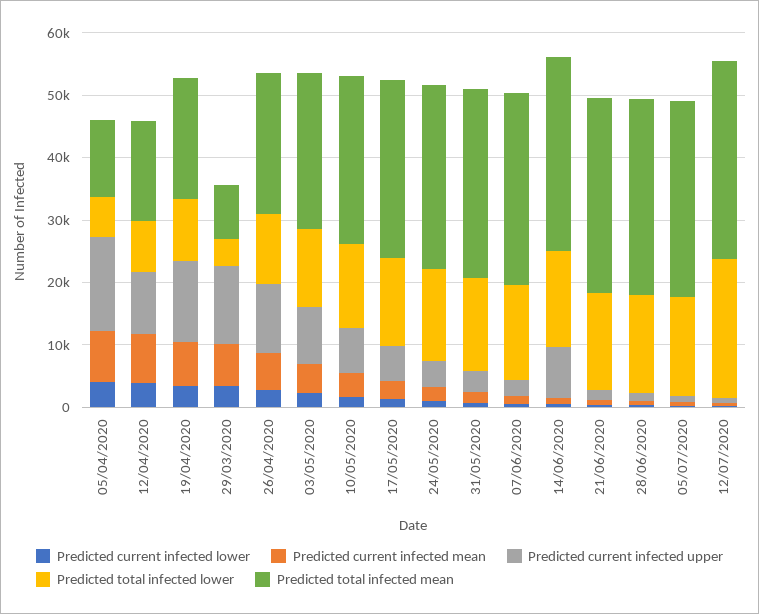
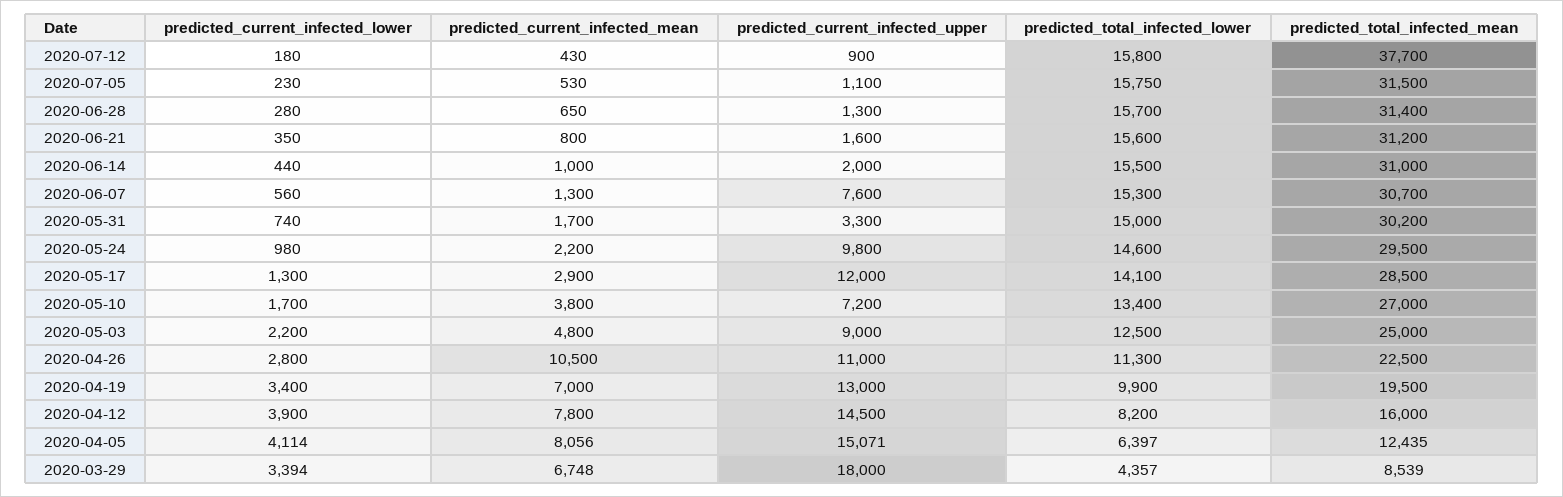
  {
    "Predicted current infected lower": {
      "05/04/2020": 4114,
      "12/04/2020": 3900,
      "19/04/2020": 3400,
      "29/03/2020": 3394,
      "26/04/2020": 2800,
      "03/05/2020": 2200,
      "10/05/2020": 1700,
      "17/05/2020": 1300,
      "24/05/2020": 980,
      "31/05/2020": 740,
      "07/06/2020": 560,
      "14/06/2020": 440,
      "21/06/2020": 350,
      "28/06/2020": 280,
      "05/07/2020": 230,
      "12/07/2020": 180
    },
    "Predicted current infected mean": {
      "05/04/2020": 8056,
      "12/04/2020": 7800,
      "19/04/2020": 7000,
      "29/03/2020": 6748,
-     "26/04/2020": 6000,
+     "26/04/2020": 10500,
      "03/05/2020": 4800,
      "10/05/2020": 3800,
      "17/05/2020": 2900,
      "24/05/2020": 2200,
      "31/05/2020": 1700,
      "07/06/2020": 1300,
      "14/06/2020": 1000,
      "21/06/2020": 800,
      "28/06/2020": 650,
      "05/07/2020": 530,
      "12/07/2020": 430
    },
    "Predicted current infected upper": {
      "05/04/2020": 15071,
-     "12/04/2020": 10000,
+     "12/04/2020": 14500,
      "19/04/2020": 13000,
-     "29/03/2020": 12000,
+     "29/03/2020": 18000,
      "26/04/2020": 11000,
      "03/05/2020": 9000,
      "10/05/2020": 7200,
-     "17/05/2020": 6000,
+     "17/05/2020": 12000,
-     "24/05/2020": 4000,
+     "24/05/2020": 9800,
      "31/05/2020": 3300,
-     "07/06/2020": 2000,
+     "07/06/2020": 7600,
-     "14/06/2020": 8000,
+     "14/06/2020": 2000,
      "21/06/2020": 1600,
      "28/06/2020": 1300,
      "05/07/2020": 1100,
      "12/07/2020": 900
    },
    "Predicted total infected lower": {
      "05/04/2020": 6397,
      "12/04/2020": 8200,
      "19/04/2020": 9900,
      "29/03/2020": 4357,
      "26/04/2020": 11300,
      "03/05/2020": 12500,
      "10/05/2020": 13400,
      "17/05/2020": 14100,
      "24/05/2020": 14600,
      "31/05/2020": 15000,
      "07/06/2020": 15300,
      "14/06/2020": 15500,
      "21/06/2020": 15600,
      "28/06/2020": 15700,
      "05/07/2020": 15750,
-     "12/07/2020": 22000
+     "12/07/2020": 15800
    },
    "Predicted total infected mean": {
      "05/04/2020": 12435,
      "12/04/2020": 16000,
      "19/04/2020": 19500,
      "29/03/2020": 8539,
      "26/04/2020": 22500,
      "03/05/2020": 25000,
      "10/05/2020": 27000,
      "17/05/2020": 28500,
      "24/05/2020": 29500,
      "31/05/2020": 30200,
      "07/06/2020": 30700,
      "14/06/2020": 31000,
      "21/06/2020": 31200,
      "28/06/2020": 31400,
      "05/07/2020": 31500,
-     "12/07/2020": 32000
+     "12/07/2020": 37700
    }
  }

